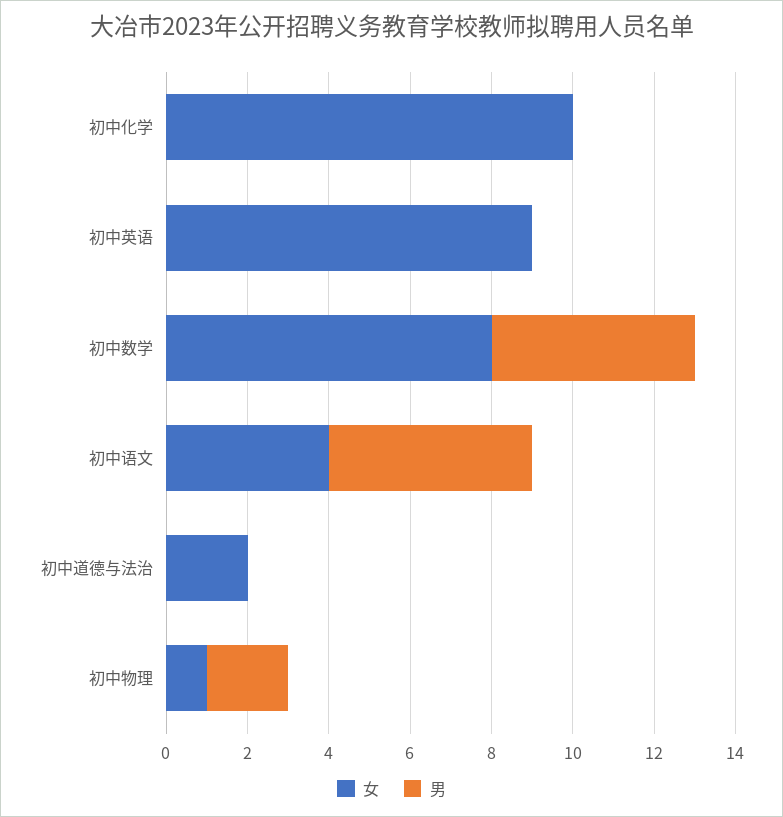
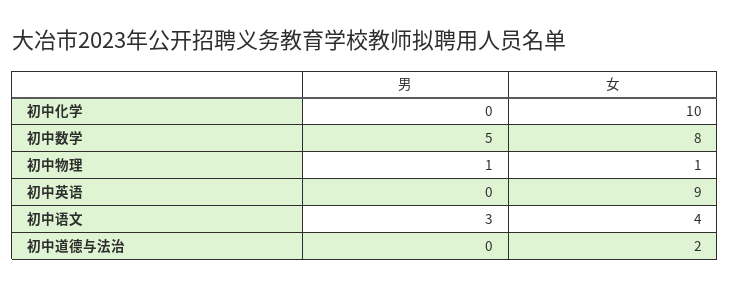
  {
    "女": {
      "初中化学": 10,
      "初中英语": 9,
      "初中数学": 8,
      "初中语文": 4,
      "初中道德与法治": 2,
      "初中物理": 1
    },
    "男": {
      "初中化学": 0,
      "初中英语": 0,
      "初中数学": 5,
-     "初中语文": 5,
+     "初中语文": 3,
      "初中道德与法治": 0,
-     "初中物理": 2
+     "初中物理": 1
    }
  }

